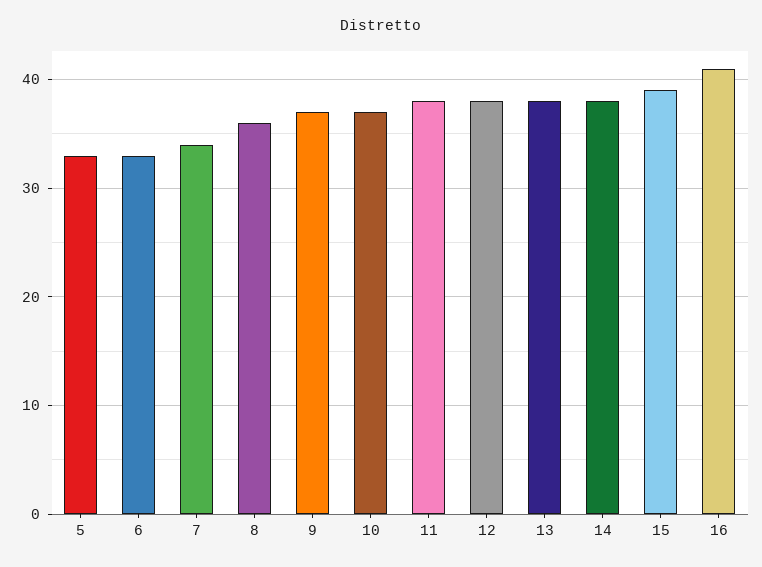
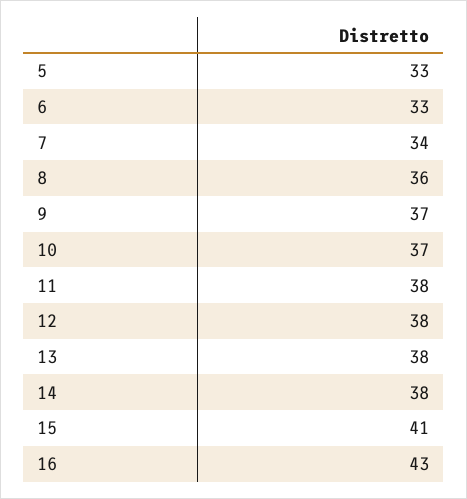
  {
    "5": 33,
    "6": 33,
    "7": 34,
    "8": 36,
    "9": 37,
    "10": 37,
    "11": 38,
    "12": 38,
    "13": 38,
    "14": 38,
-   "15": 39,
+   "15": 41,
-   "16": 41
+   "16": 43
  }

